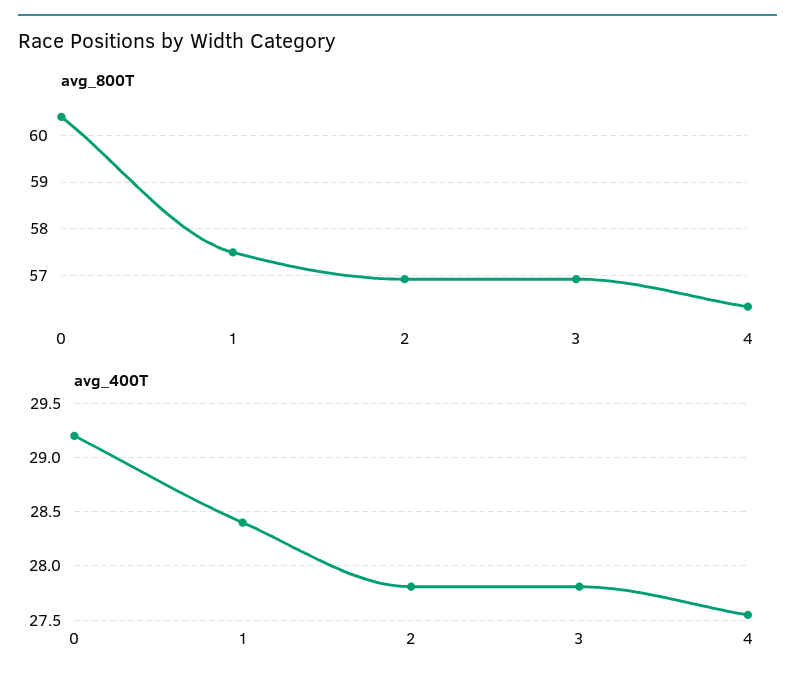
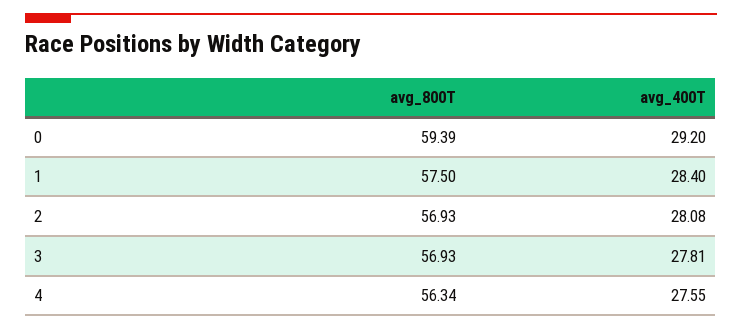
  {
    "avg_800T": {
-     "0": 60.4,
+     "0": 59.39,
      "1": 57.5,
      "2": 56.93,
      "3": 56.93,
      "4": 56.34
    },
    "avg_400T": {
      "0": 29.2,
      "1": 28.4,
-     "2": 27.8,
+     "2": 28.08,
      "3": 27.81,
      "4": 27.55
    }
  }

